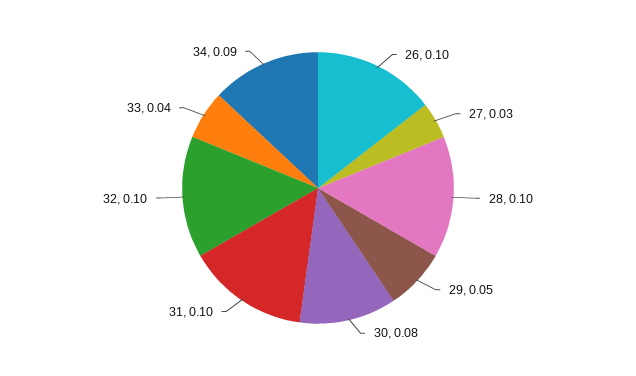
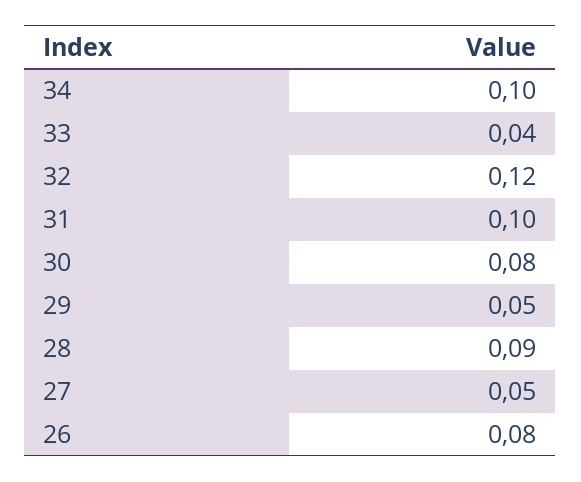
  {
-   "26": 0.1,
+   "26": 0.08,
-   "27": 0.03,
+   "27": 0.05,
-   "28": 0.1,
+   "28": 0.09,
    "29": 0.05,
    "30": 0.08,
    "31": 0.1,
-   "32": 0.1,
+   "32": 0.12,
    "33": 0.04,
-   "34": 0.09
+   "34": 0.1
  }

